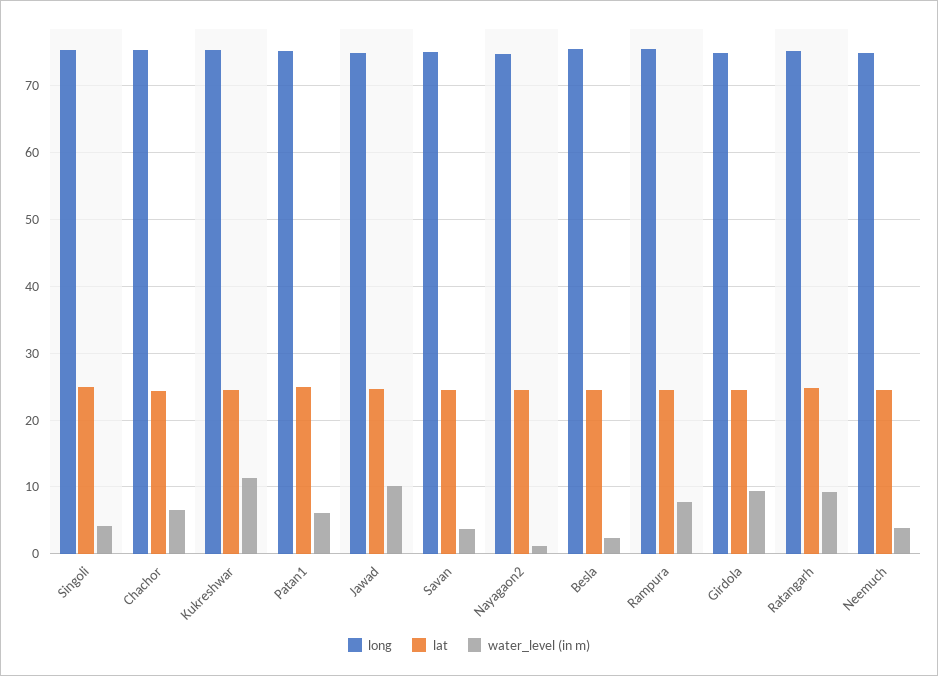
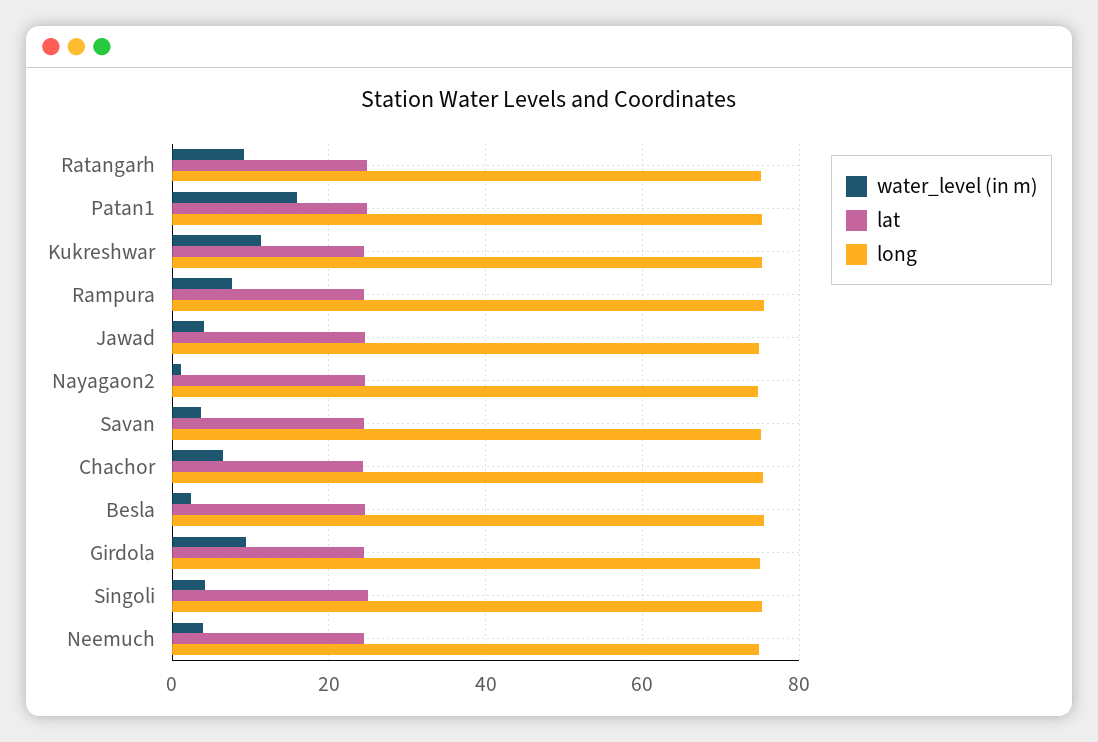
  {
    "long": {
      "Singoli": 75,
      "Chachor": 75,
      "Kukreshwar": 75,
      "Patan1": 75,
      "Jawad": 75,
      "Savan": 75,
      "Nayagaon2": 75,
      "Besla": 75,
      "Rampura": 75,
      "Girdola": 75,
      "Ratangarh": 75,
      "Neemuch": 75
    },
    "lat": {
      "Singoli": 25,
      "Chachor": 24,
      "Kukreshwar": 24,
      "Patan1": 25,
      "Jawad": 25,
      "Savan": 24,
      "Nayagaon2": 25,
      "Besla": 25,
      "Rampura": 24,
      "Girdola": 24,
      "Ratangarh": 25,
      "Neemuch": 24
    },
    "water_level (in m)": {
      "Singoli": 4,
      "Chachor": 7,
      "Kukreshwar": 11,
-     "Patan1": 6,
+     "Patan1": 16,
-     "Jawad": 10,
+     "Jawad": 4,
      "Savan": 4,
      "Nayagaon2": 1,
      "Besla": 2,
      "Rampura": 8,
      "Girdola": 9,
      "Ratangarh": 9,
      "Neemuch": 4
    }
  }

